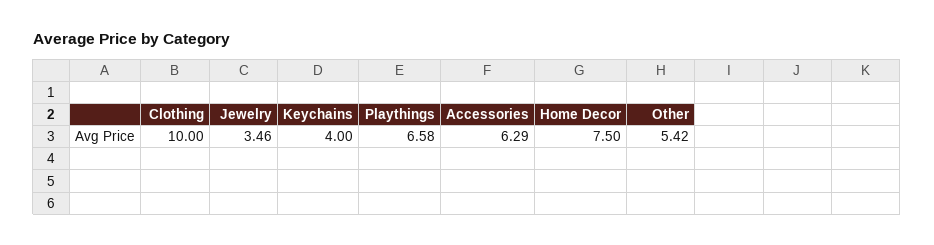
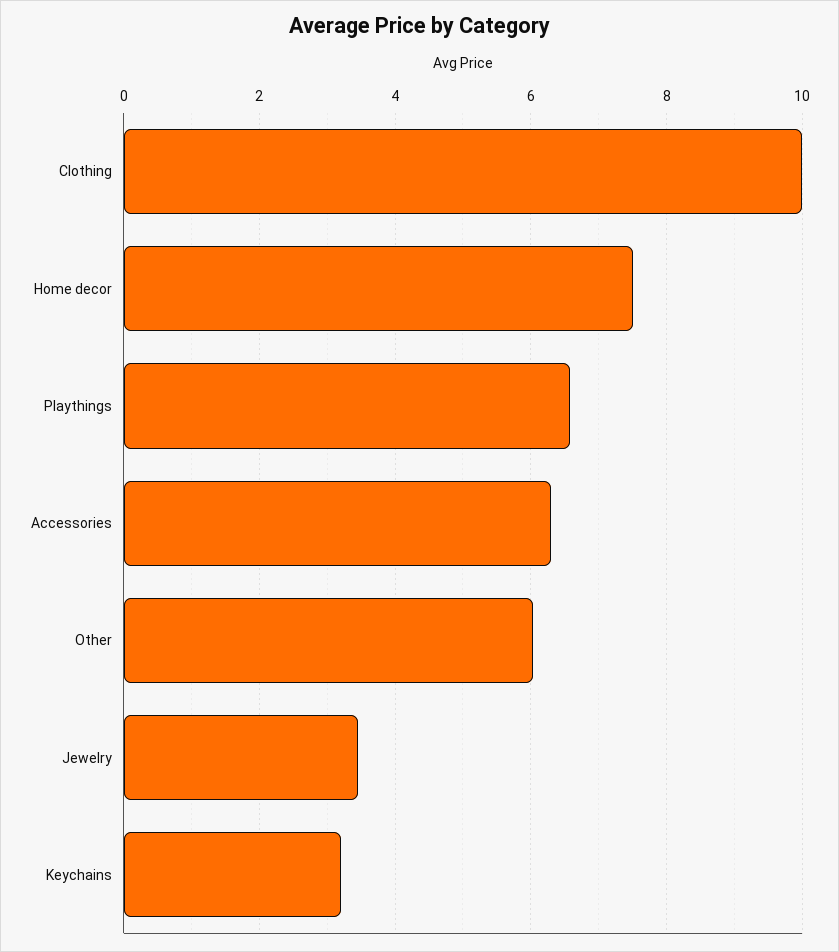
  {
    "Clothing": 10,
    "Jewelry": 3.46,
-   "Keychains": 4,
+   "Keychains": 3.2,
    "Playthings": 6.58,
    "Accessories": 6.29,
    "Home Decor": 7.5,
-   "Other": 5.42
+   "Other": 6
  }

